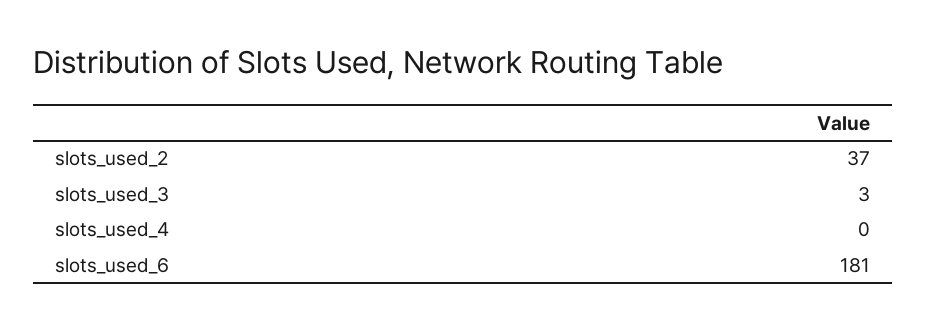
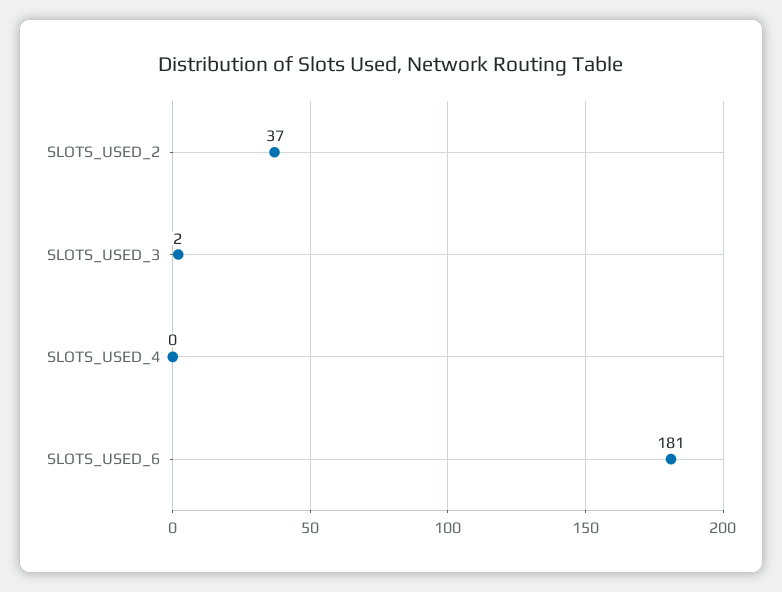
  {
    "slots_used_2": 37,
-   "slots_used_3": 3,
+   "slots_used_3": 2,
    "slots_used_4": 0,
    "slots_used_6": 181
  }

